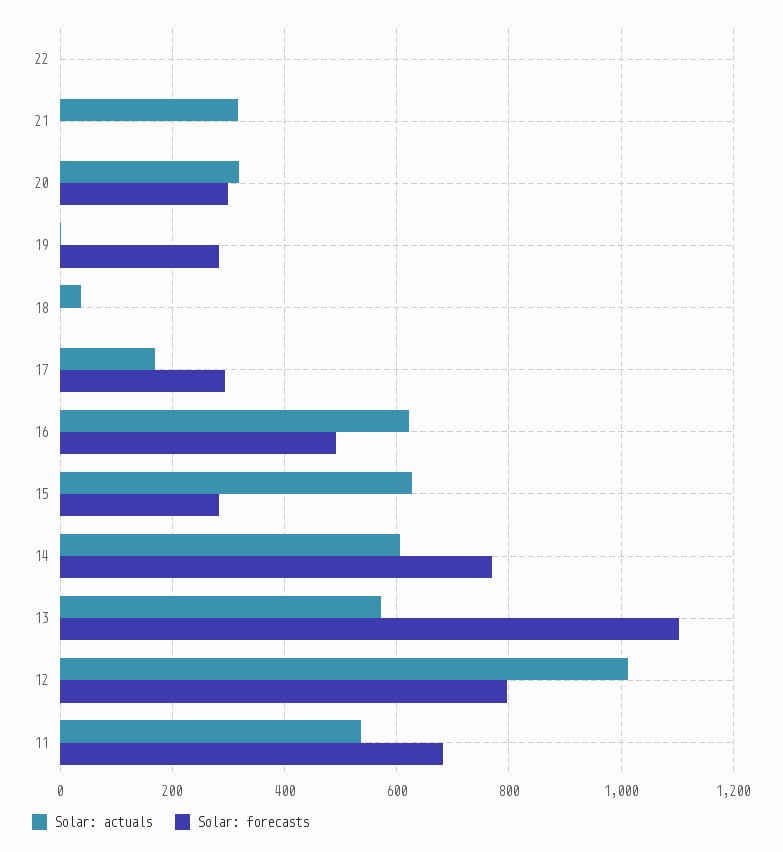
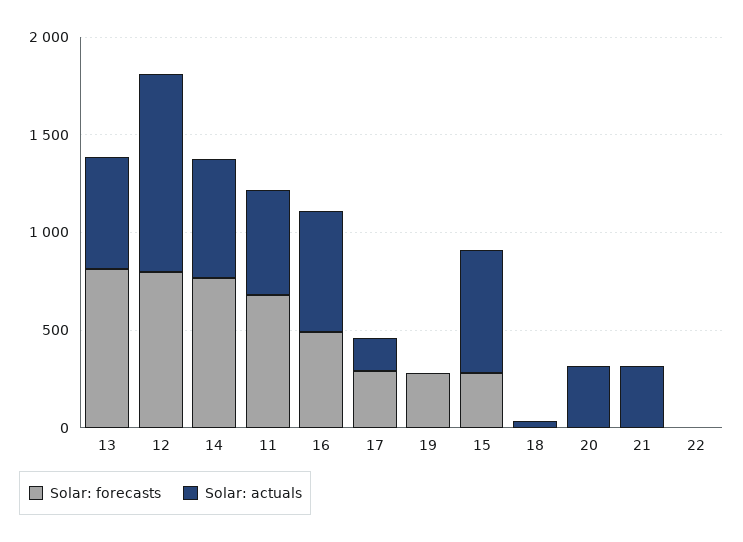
  {
    "Solar: actuals": {
      "22": 0,
      "21": 320,
      "20": 320,
      "19": 0,
      "18": 40,
      "17": 160,
      "16": 620,
      "15": 620,
      "14": 600,
      "13": 580,
      "12": 1020,
      "11": 540
    },
    "Solar: forecasts": {
      "22": 0,
      "21": 0,
-     "20": 300,
+     "20": 0,
      "19": 280,
      "18": 0,
      "17": 300,
      "16": 500,
      "15": 280,
      "14": 760,
-     "13": 1100,
+     "13": 800,
      "12": 800,
      "11": 680
    }
  }

